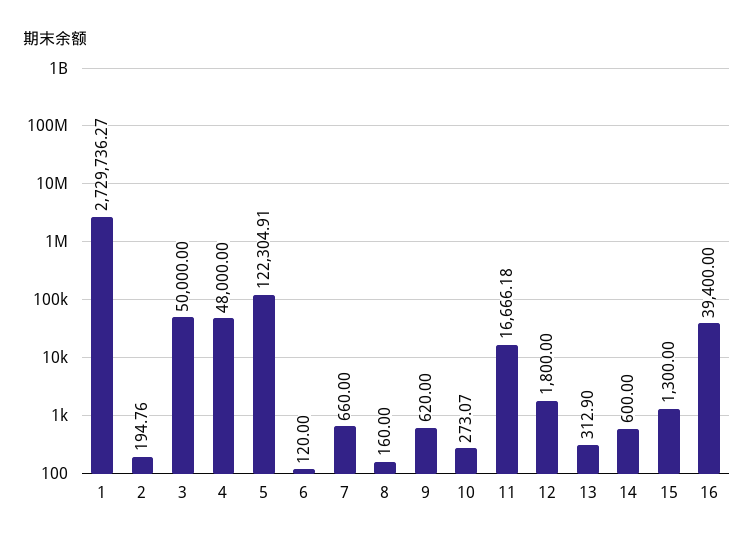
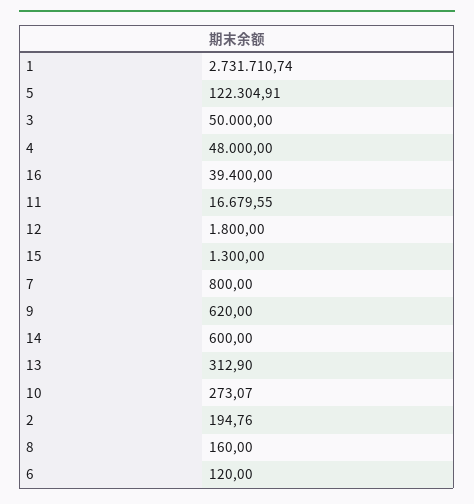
  {
-   "1": 2729736.27,
+   "1": 2731710.74,
    "2": 194.76,
    "3": 50000,
    "4": 48000,
    "5": 122304.91,
    "6": 120,
-   "7": 660,
+   "7": 800,
    "8": 160,
    "9": 620,
    "10": 273.07,
-   "11": 16666.18,
+   "11": 16679.55,
    "12": 1800,
    "13": 312.9,
    "14": 600,
    "15": 1300,
    "16": 39400
  }

